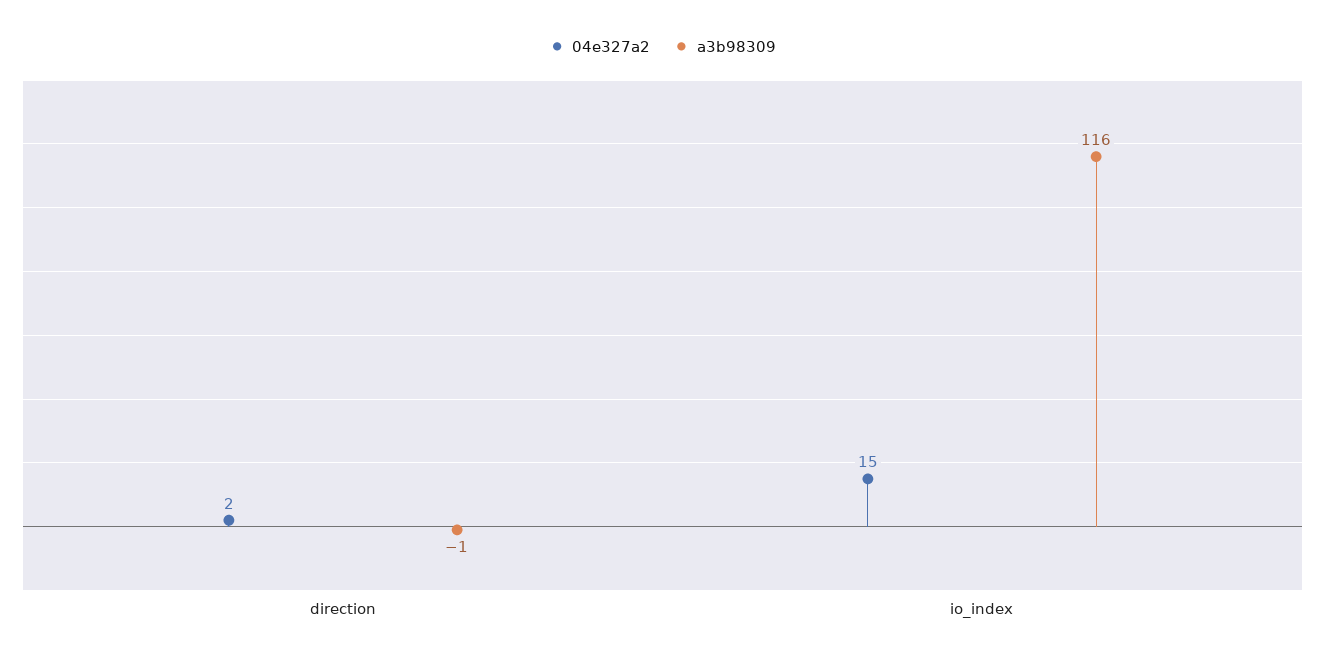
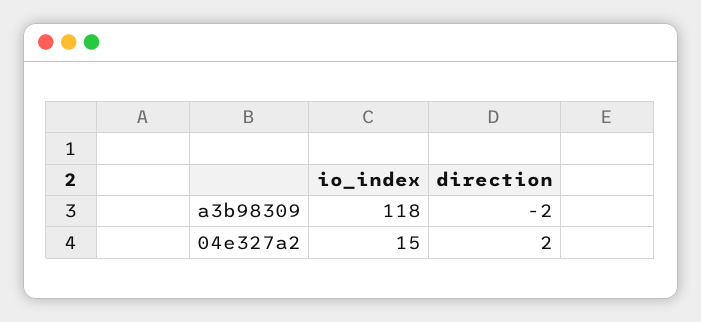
  {
    "04e327a2": {
      "direction": 2,
      "io_index": 15
    },
    "a3b98309": {
-     "direction": -1,
+     "direction": -2,
-     "io_index": 116
+     "io_index": 118
    }
  }

